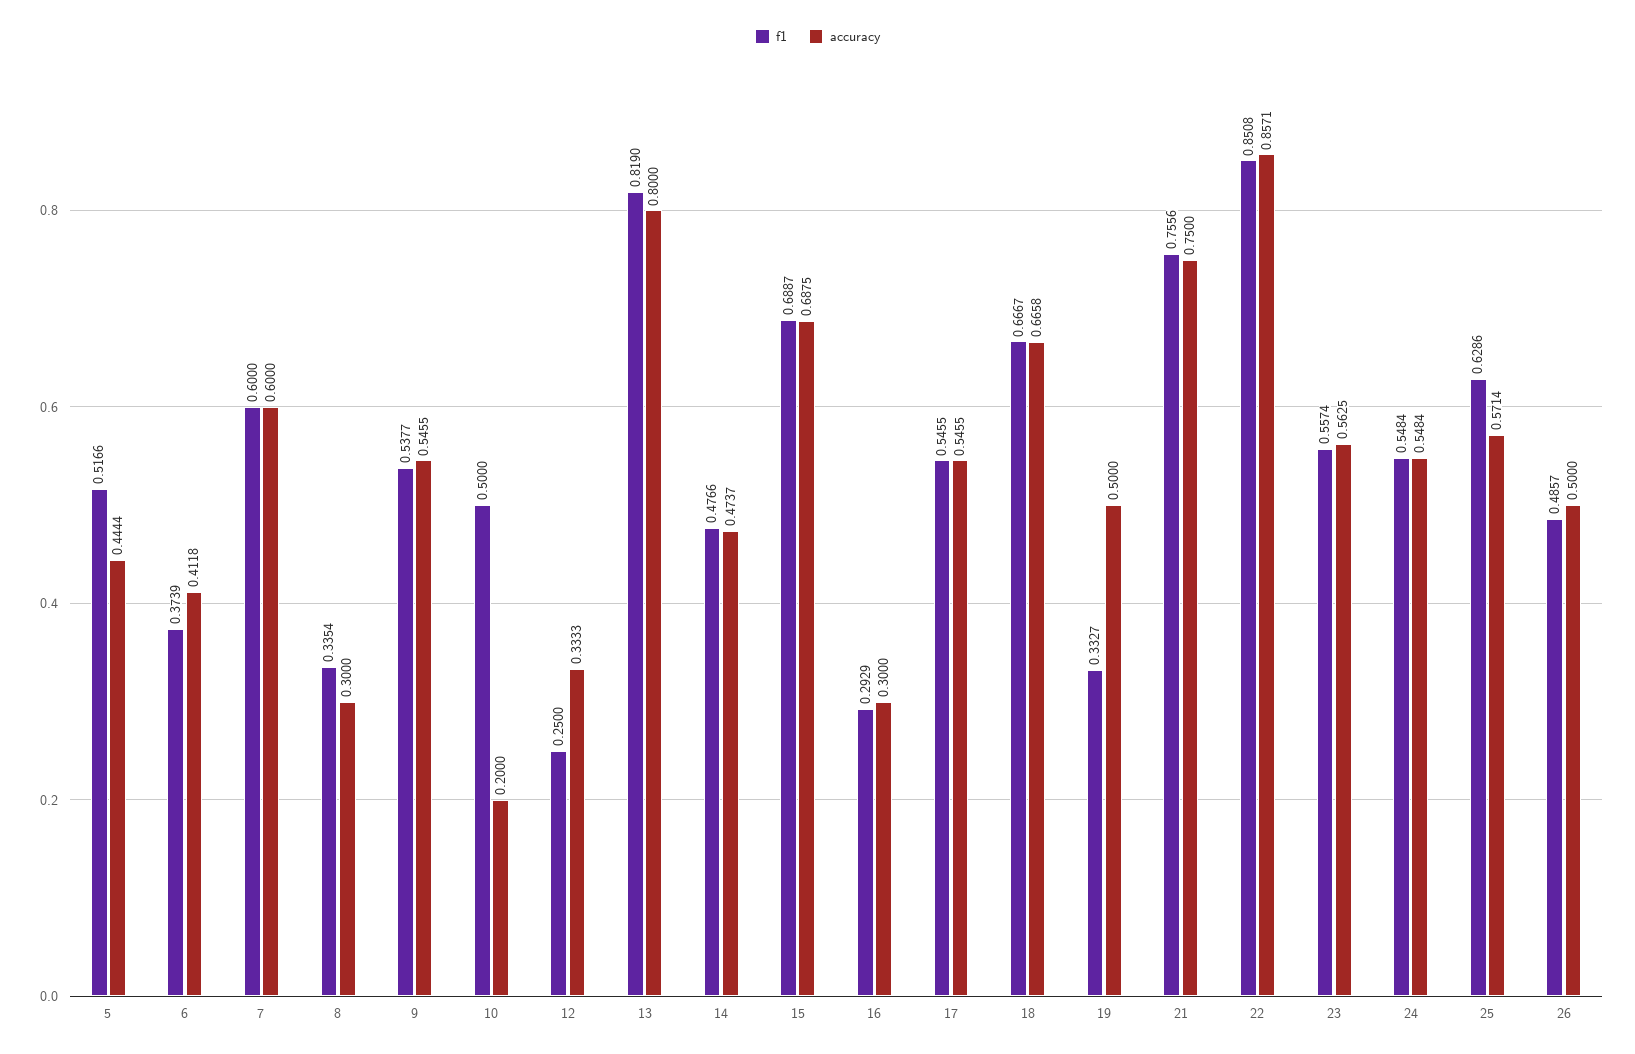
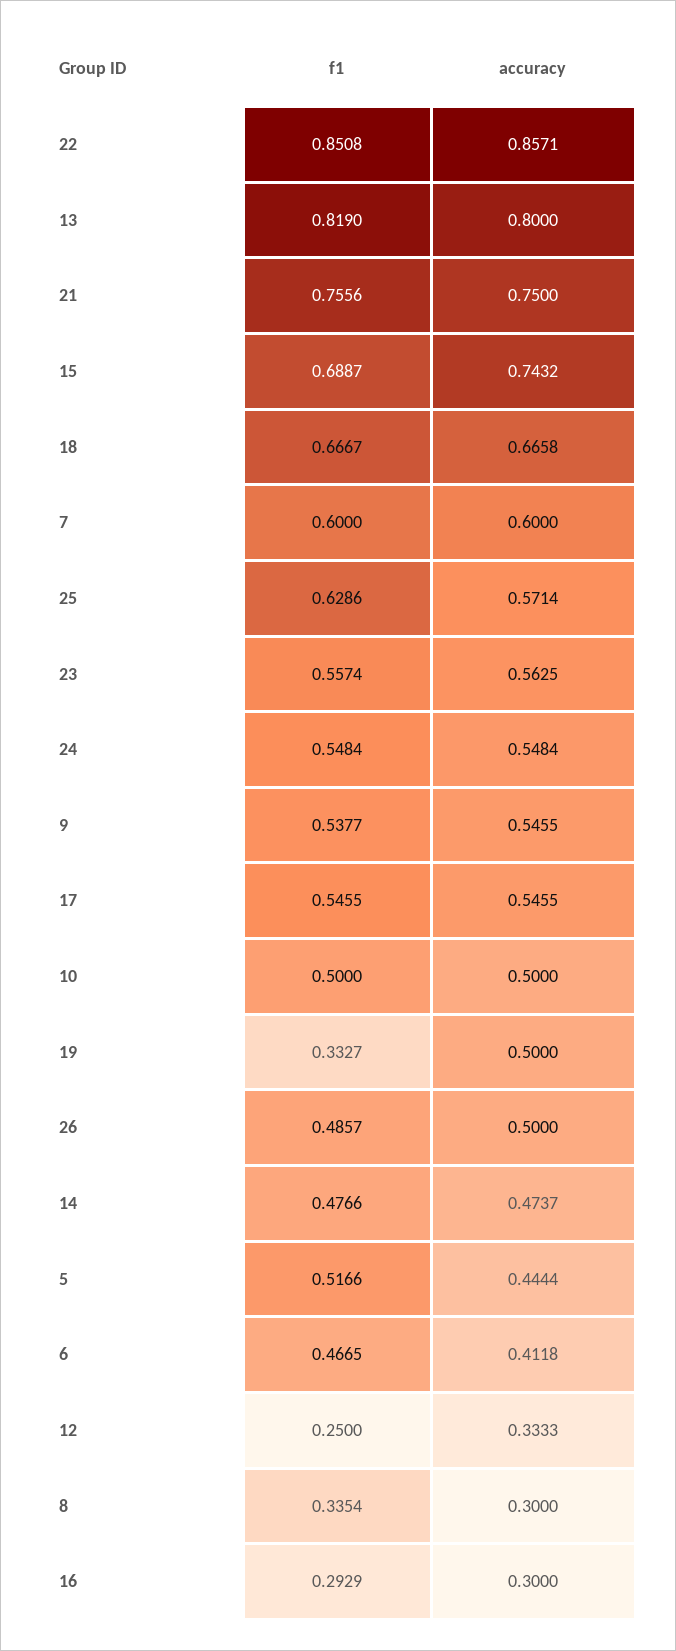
  {
    "f1": {
      "5": 0.5166,
-     "6": 0.3739,
+     "6": 0.4665,
      "7": 0.6,
      "8": 0.3354,
      "9": 0.5377,
      "10": 0.5,
      "12": 0.25,
      "13": 0.819,
      "14": 0.4766,
      "15": 0.6887,
      "16": 0.2929,
      "17": 0.5455,
      "18": 0.6667,
      "19": 0.3327,
      "21": 0.7556,
      "22": 0.8508,
      "23": 0.5574,
      "24": 0.5484,
      "25": 0.6286,
      "26": 0.4857
    },
    "accuracy": {
      "5": 0.4444,
      "6": 0.4118,
      "7": 0.6,
      "8": 0.3,
      "9": 0.5455,
-     "10": 0.2,
+     "10": 0.5,
      "12": 0.3333,
      "13": 0.8,
      "14": 0.4737,
-     "15": 0.6875,
+     "15": 0.7432,
      "16": 0.3,
      "17": 0.5455,
      "18": 0.6658,
      "19": 0.5,
      "21": 0.75,
      "22": 0.8571,
      "23": 0.5625,
      "24": 0.5484,
      "25": 0.5714,
      "26": 0.5
    }
  }

